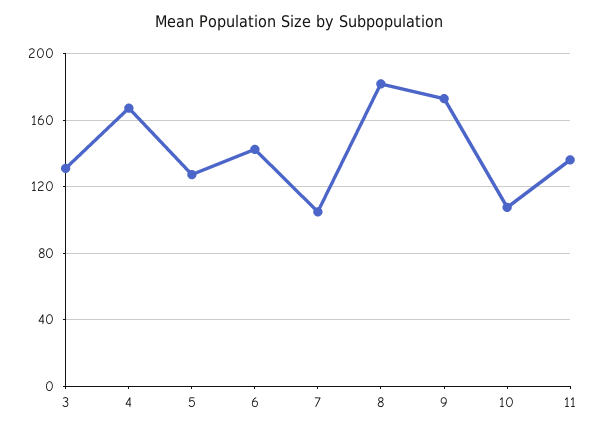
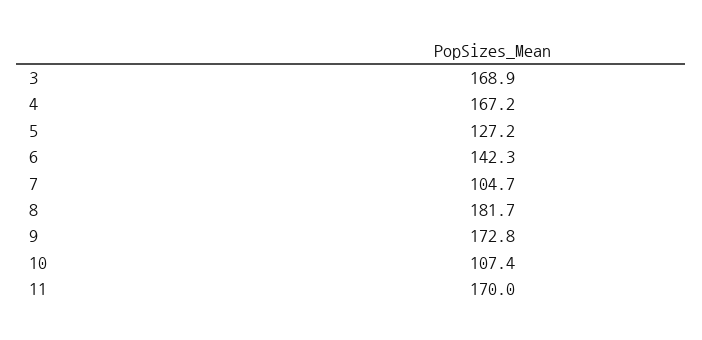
  {
-   "3": 130,
+   "3": 168.9,
    "4": 167.2,
    "5": 127.2,
    "6": 142.3,
    "7": 104.7,
    "8": 181.7,
    "9": 172.8,
    "10": 107.4,
-   "11": 135
+   "11": 170
  }

